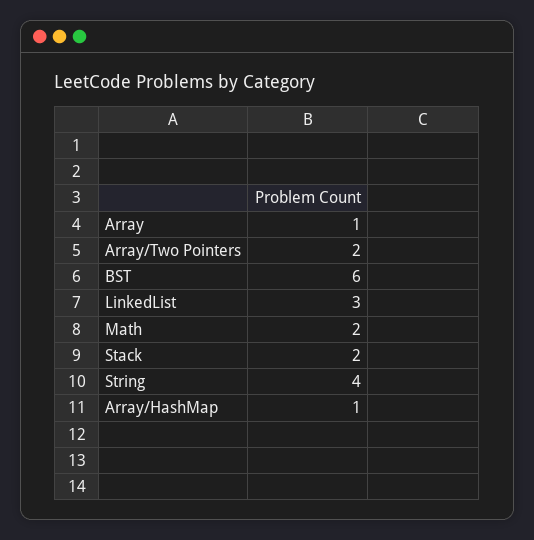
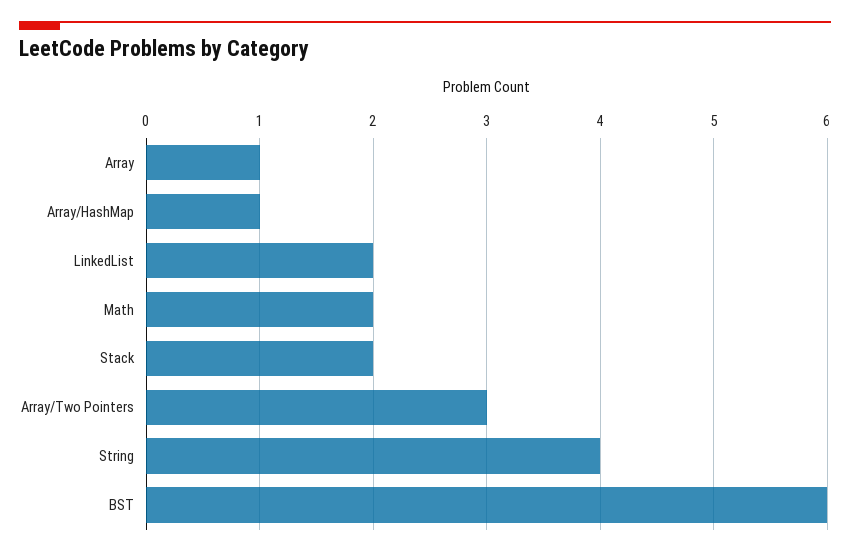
  {
    "Array": 1,
-   "Array/Two Pointers": 2,
+   "Array/Two Pointers": 3,
    "BST": 6,
-   "LinkedList": 3,
+   "LinkedList": 2,
    "Math": 2,
    "Stack": 2,
    "String": 4,
    "Array/HashMap": 1
  }

